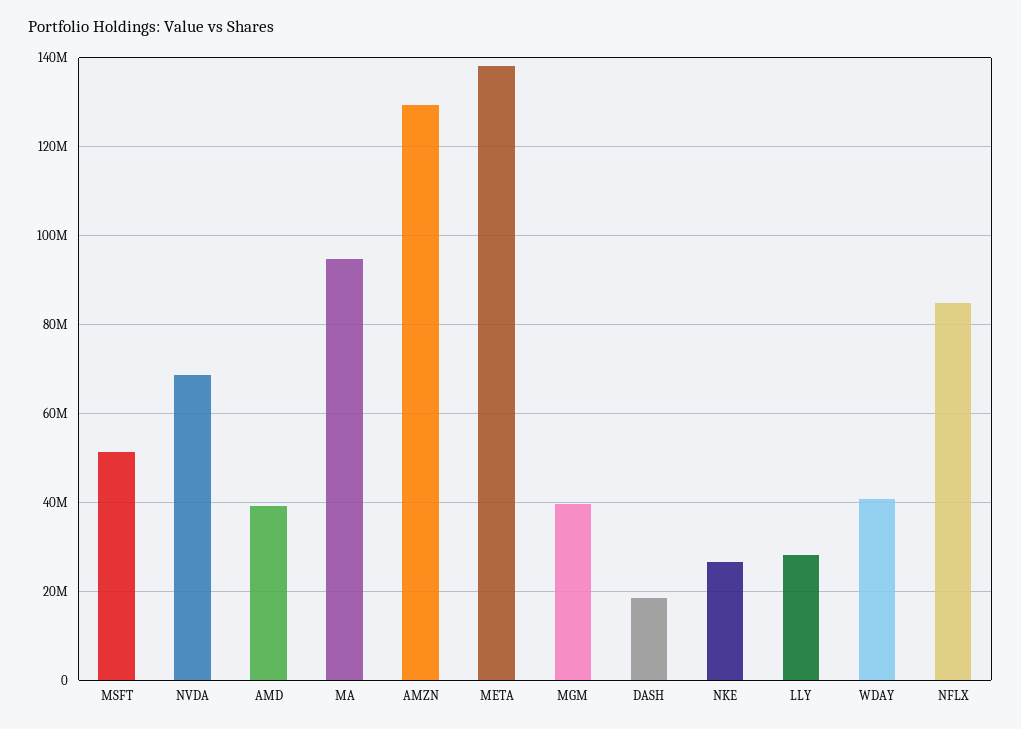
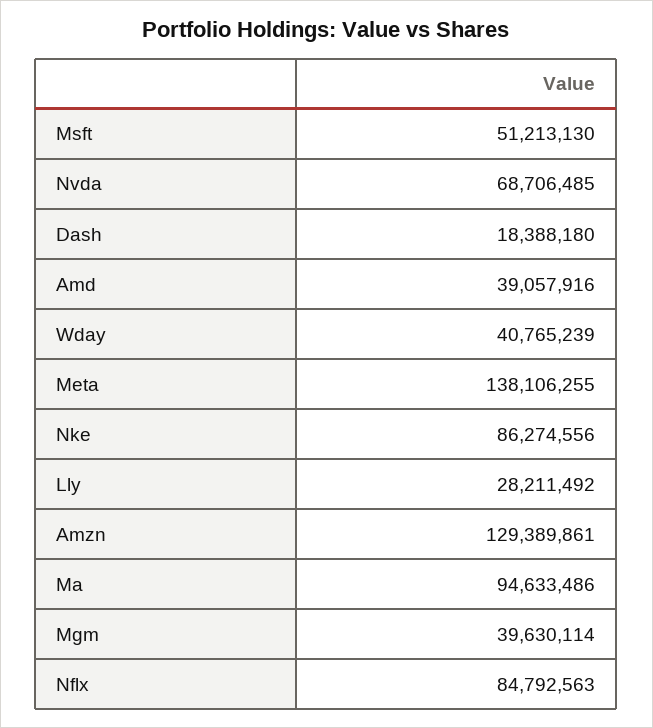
  {
    "MSFT": 51213130,
    "NVDA": 68706485,
    "AMD": 39057916,
    "MA": 94633486,
    "AMZN": 129389861,
    "META": 138106255,
    "MGM": 39630114,
    "DASH": 18388180,
-   "NKE": 26000000,
+   "NKE": 86274556,
    "LLY": 28211492,
    "WDAY": 40765239,
    "NFLX": 84792563
  }

